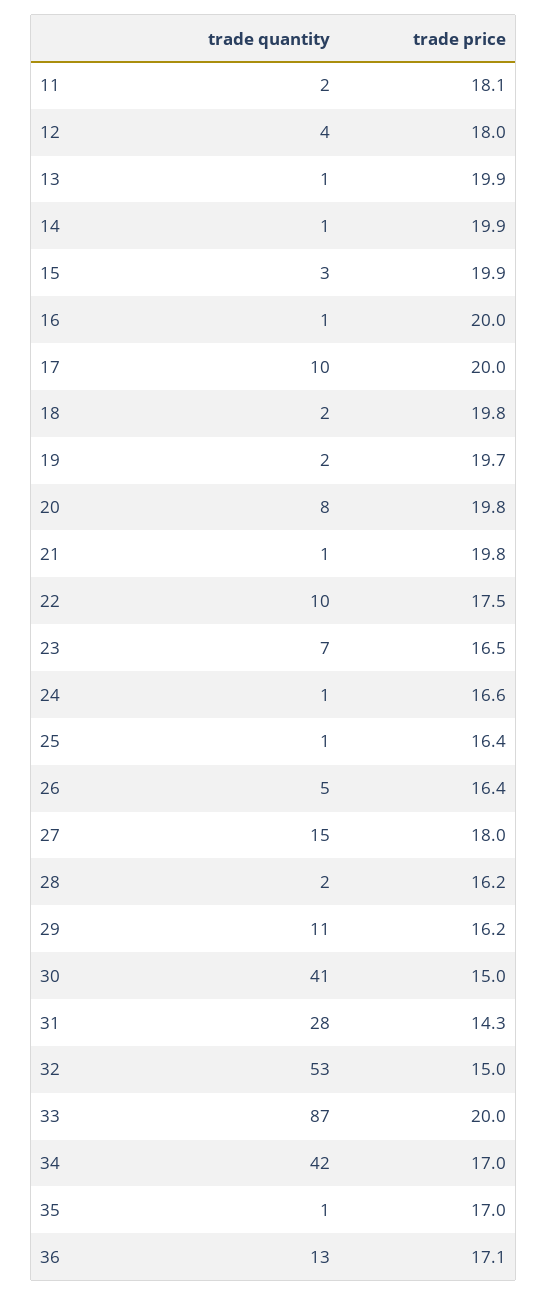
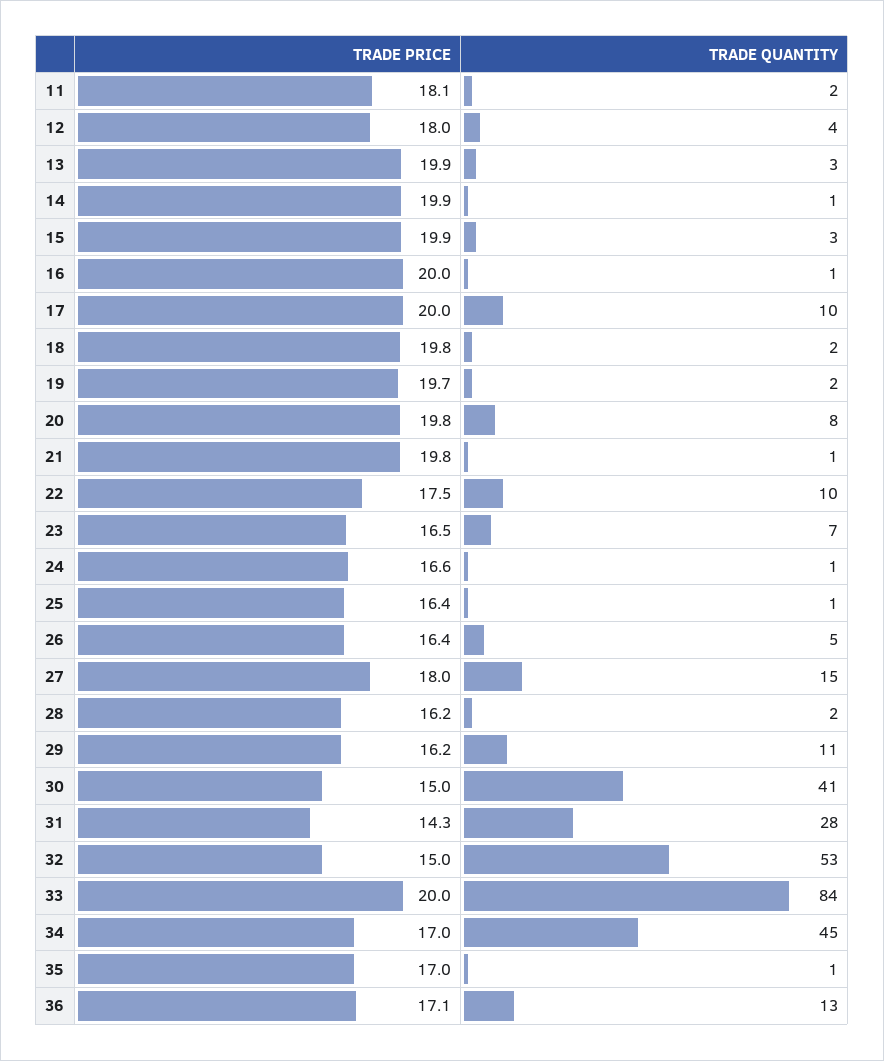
  {
    "trade quantity": {
      "11": 2,
      "12": 4,
-     "13": 1,
+     "13": 3,
      "14": 1,
      "15": 3,
      "16": 1,
      "17": 10,
      "18": 2,
      "19": 2,
      "20": 8,
      "21": 1,
      "22": 10,
      "23": 7,
      "24": 1,
      "25": 1,
      "26": 5,
      "27": 15,
      "28": 2,
      "29": 11,
      "30": 41,
      "31": 28,
      "32": 53,
-     "33": 87,
+     "33": 84,
-     "34": 42,
+     "34": 45,
      "35": 1,
      "36": 13
    },
    "trade price": {
      "11": 18.1,
      "12": 18,
      "13": 19.9,
      "14": 19.9,
      "15": 19.9,
      "16": 20,
      "17": 20,
      "18": 19.8,
      "19": 19.7,
      "20": 19.8,
      "21": 19.8,
      "22": 17.5,
      "23": 16.5,
      "24": 16.6,
      "25": 16.4,
      "26": 16.4,
      "27": 18,
      "28": 16.2,
      "29": 16.2,
      "30": 15,
      "31": 14.3,
      "32": 15,
      "33": 20,
      "34": 17,
      "35": 17,
      "36": 17.1
    }
  }

